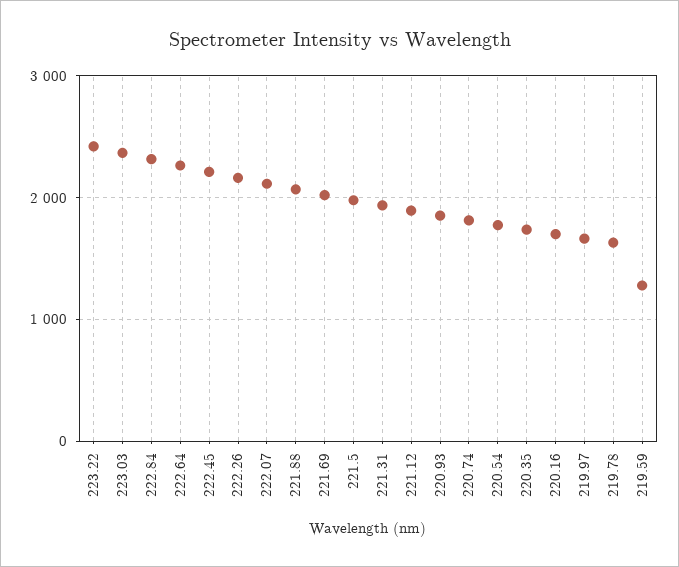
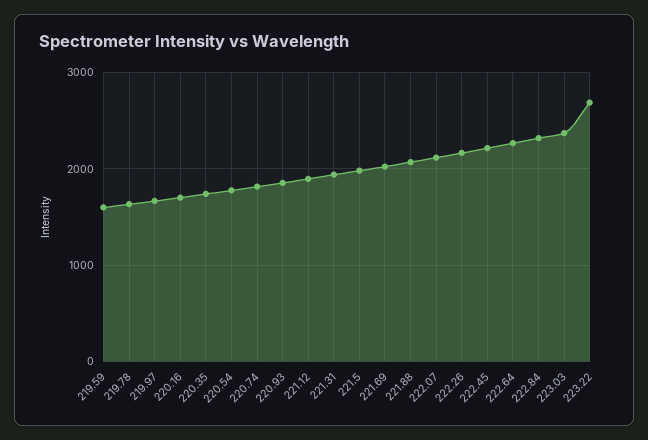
  {
-   "223.22": 2400,
+   "223.22": 2700,
    "223.03": 2400,
    "222.84": 2300,
    "222.64": 2300,
    "222.45": 2200,
    "222.26": 2200,
    "222.07": 2100,
    "221.88": 2100,
    "221.69": 2000,
    "221.5": 2000,
    "221.31": 1900,
    "221.12": 1900,
    "220.93": 1900,
    "220.74": 1800,
    "220.54": 1800,
    "220.35": 1700,
    "220.16": 1700,
    "219.97": 1700,
    "219.78": 1600,
-   "219.59": 1300
+   "219.59": 1600
  }

